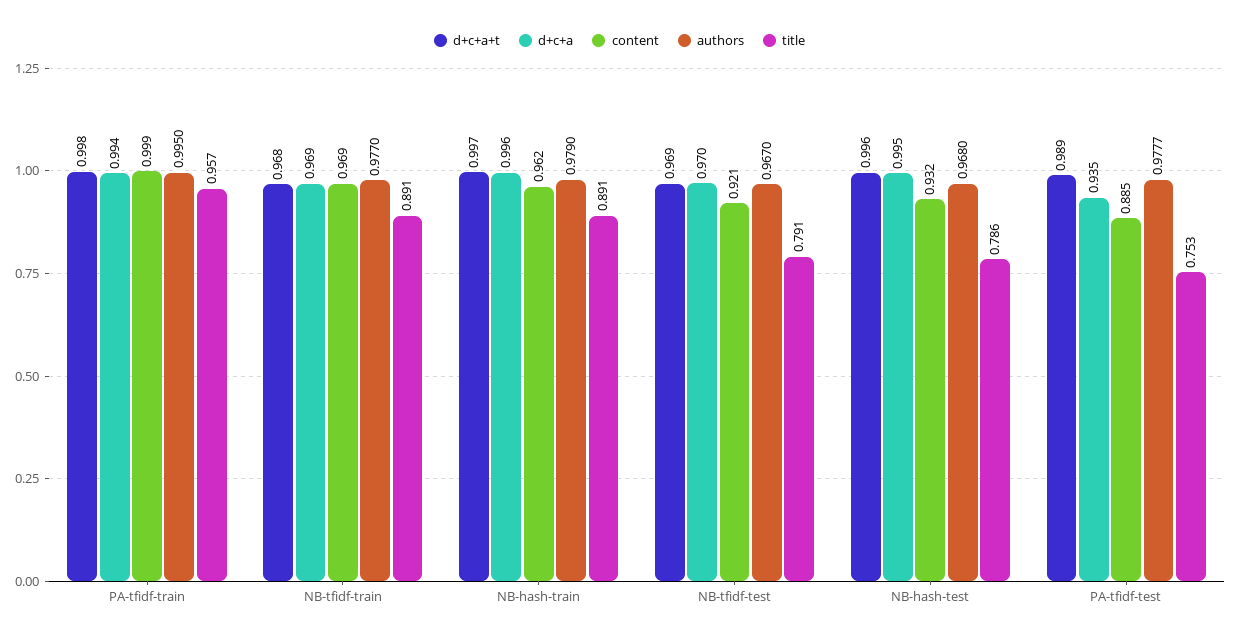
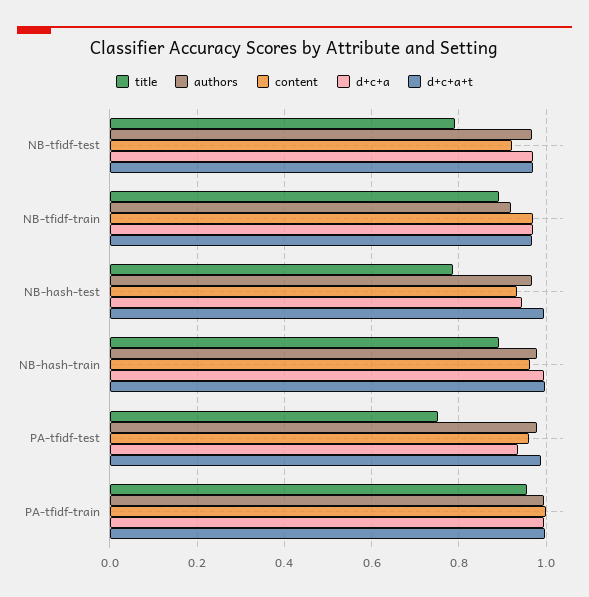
  {
    "d+c+a+t": {
      "PA-tfidf-train": 0.998,
      "NB-tfidf-train": 0.968,
      "NB-hash-train": 0.997,
      "NB-tfidf-test": 0.969,
      "NB-hash-test": 0.996,
      "PA-tfidf-test": 0.989
    },
    "d+c+a": {
      "PA-tfidf-train": 0.994,
      "NB-tfidf-train": 0.969,
      "NB-hash-train": 0.996,
      "NB-tfidf-test": 0.97,
-     "NB-hash-test": 0.995,
+     "NB-hash-test": 0.94,
      "PA-tfidf-test": 0.935
    },
    "content": {
      "PA-tfidf-train": 0.999,
      "NB-tfidf-train": 0.969,
      "NB-hash-train": 0.962,
      "NB-tfidf-test": 0.921,
      "NB-hash-test": 0.932,
-     "PA-tfidf-test": 0.885
+     "PA-tfidf-test": 0.96
    },
    "authors": {
      "PA-tfidf-train": 0.995,
-     "NB-tfidf-train": 0.977,
+     "NB-tfidf-train": 0.92,
      "NB-hash-train": 0.979,
      "NB-tfidf-test": 0.967,
      "NB-hash-test": 0.968,
      "PA-tfidf-test": 0.9777
    },
    "title": {
      "PA-tfidf-train": 0.957,
      "NB-tfidf-train": 0.891,
      "NB-hash-train": 0.891,
      "NB-tfidf-test": 0.791,
      "NB-hash-test": 0.786,
      "PA-tfidf-test": 0.753
    }
  }

